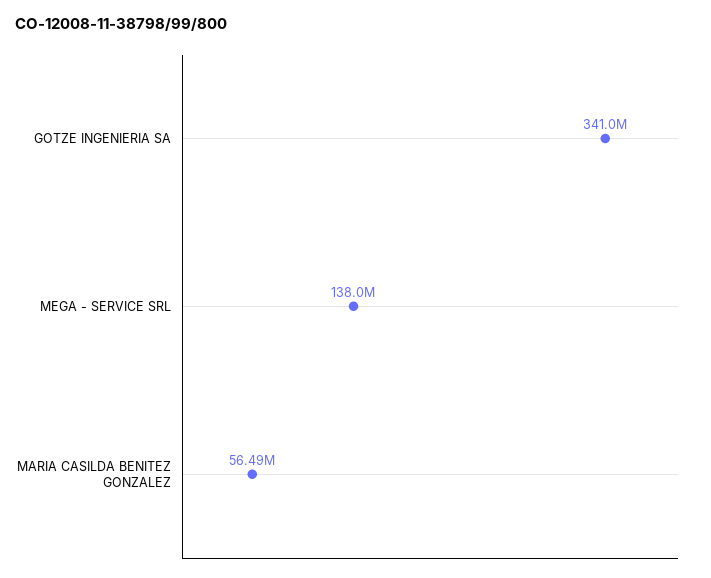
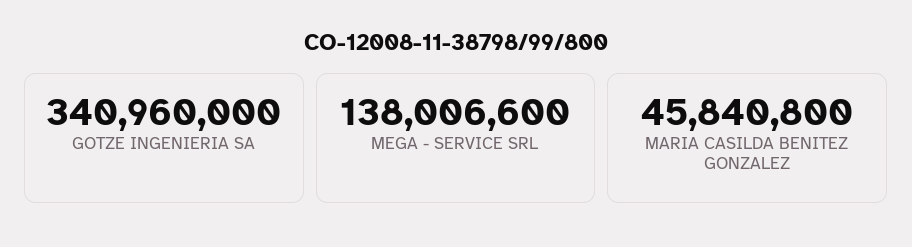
  {
    "GOTZE INGENIERIA SA": 340960000,
    "MEGA - SERVICE SRL": 138006600,
-   "MARIA CASILDA BENITEZ GONZALEZ": 56490000
+   "MARIA CASILDA BENITEZ GONZALEZ": 45840800
  }

